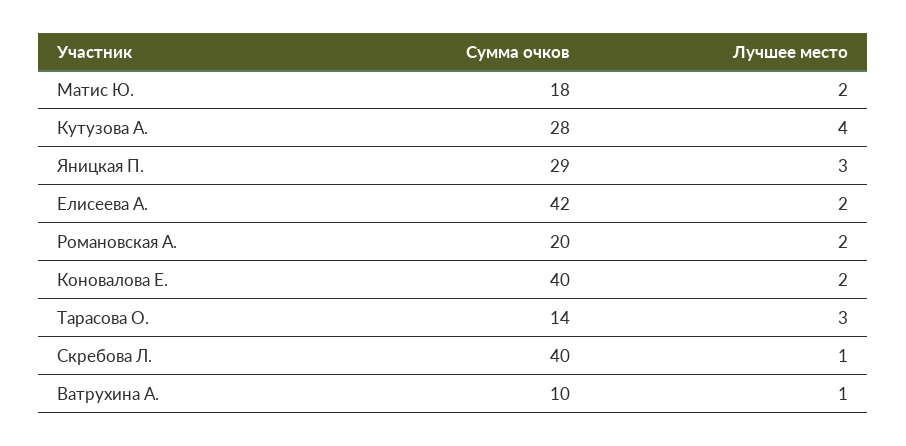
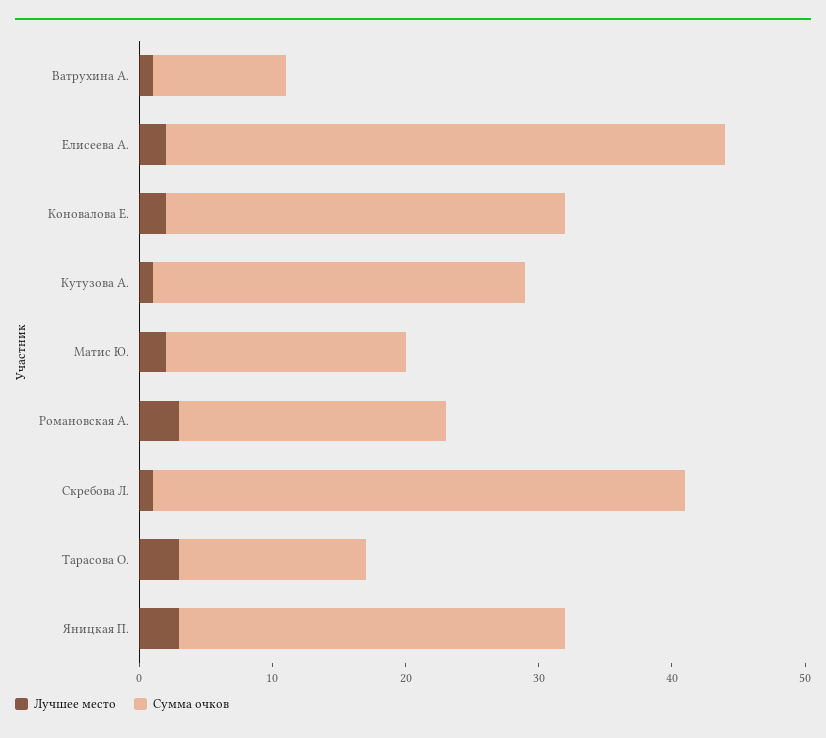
  {
    "Сумма очков": {
      "Матис Ю.": 18,
      "Кутузова А.": 28,
      "Яницкая П.": 29,
      "Елисеева А.": 42,
      "Романовская А.": 20,
-     "Коновалова Е.": 40,
+     "Коновалова Е.": 30,
      "Тарасова О.": 14,
      "Скребова Л.": 40,
      "Ватрухина А.": 10
    },
    "Лучшее место": {
      "Матис Ю.": 2,
-     "Кутузова А.": 4,
+     "Кутузова А.": 1,
      "Яницкая П.": 3,
      "Елисеева А.": 2,
-     "Романовская А.": 2,
+     "Романовская А.": 3,
      "Коновалова Е.": 2,
      "Тарасова О.": 3,
      "Скребова Л.": 1,
      "Ватрухина А.": 1
    }
  }

